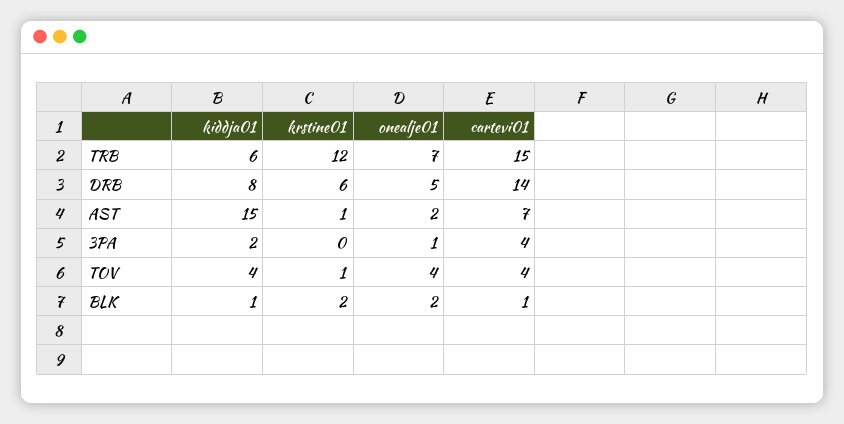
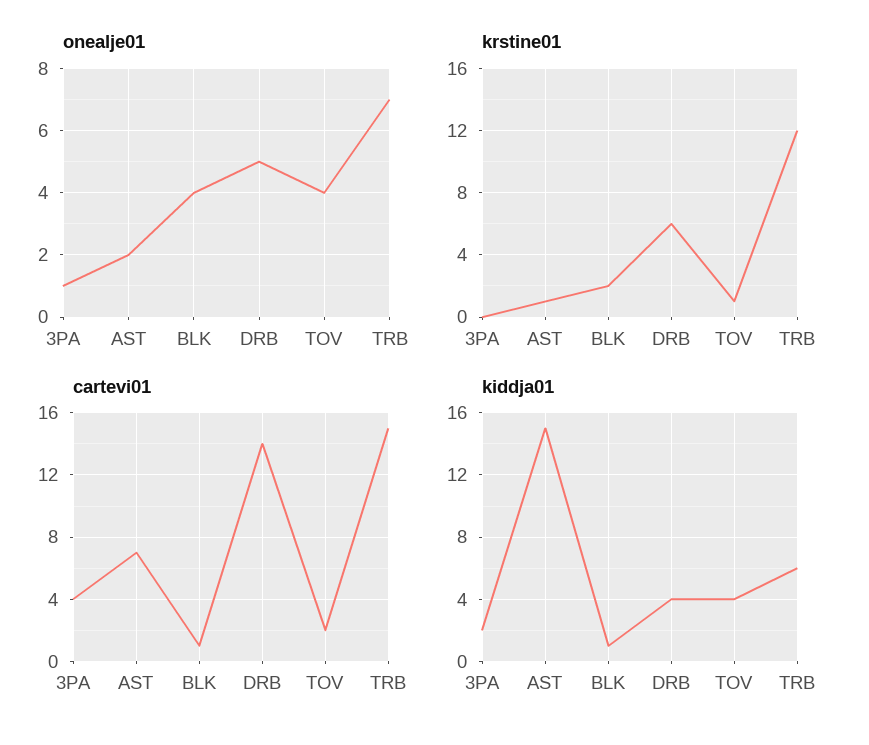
  {
    "kiddja01": {
      "TRB": 6,
-     "DRB": 8,
+     "DRB": 4,
      "AST": 15,
      "3PA": 2,
      "TOV": 4,
      "BLK": 1
    },
    "krstine01": {
      "TRB": 12,
      "DRB": 6,
      "AST": 1,
      "3PA": 0,
      "TOV": 1,
      "BLK": 2
    },
    "onealje01": {
      "TRB": 7,
      "DRB": 5,
      "AST": 2,
      "3PA": 1,
      "TOV": 4,
-     "BLK": 2
+     "BLK": 4
    },
    "cartevi01": {
      "TRB": 15,
      "DRB": 14,
      "AST": 7,
      "3PA": 4,
-     "TOV": 4,
+     "TOV": 2,
      "BLK": 1
    }
  }

